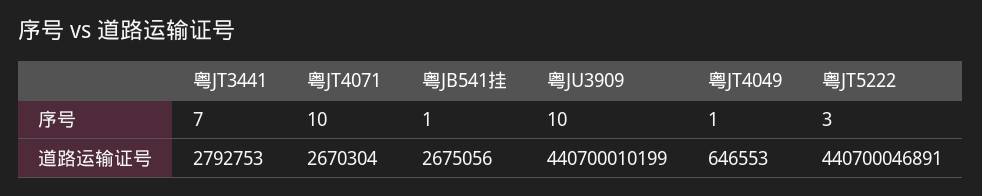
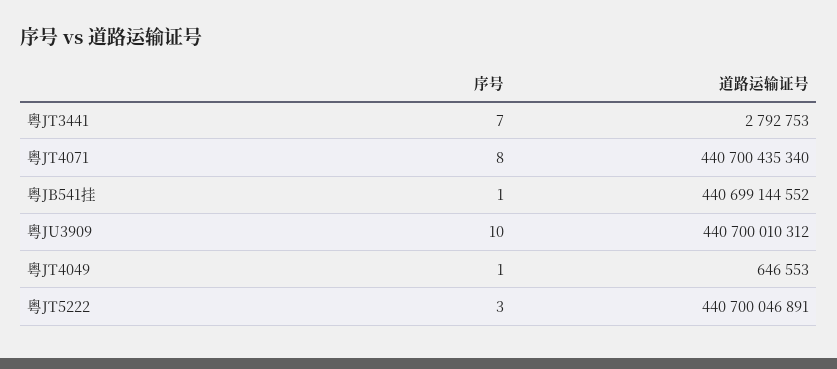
  {
    "粤JT3441": {
      "序号": 7,
      "道路运输证号": 2792753
    },
    "粤JT4071": {
-     "序号": 10,
+     "序号": 8,
-     "道路运输证号": 2670304
+     "道路运输证号": 440700435340
    },
    "粤JB541挂": {
      "序号": 1,
-     "道路运输证号": 2675056
+     "道路运输证号": 440699144552
    },
    "粤JU3909": {
      "序号": 10,
-     "道路运输证号": 440700010199
+     "道路运输证号": 440700010312
    },
    "粤JT4049": {
      "序号": 1,
      "道路运输证号": 646553
    },
    "粤JT5222": {
      "序号": 3,
      "道路运输证号": 440700046891
    }
  }

